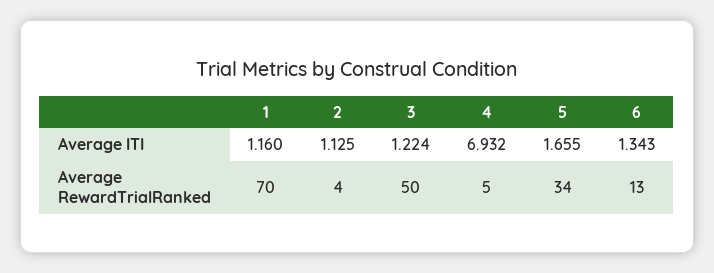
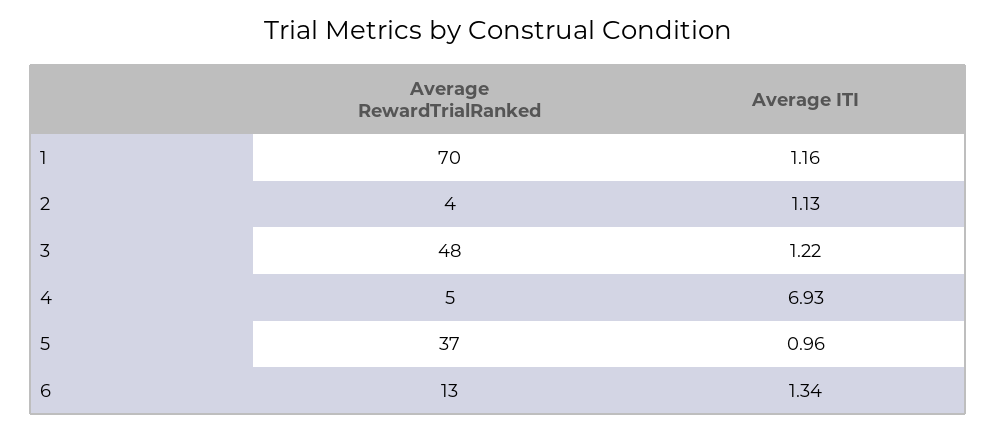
  {
    "1": {
      "Average ITI": 1.16,
      "Average RewardTrialRanked": 70
    },
    "2": {
      "Average ITI": 1.125,
      "Average RewardTrialRanked": 4
    },
    "3": {
      "Average ITI": 1.224,
-     "Average RewardTrialRanked": 50
+     "Average RewardTrialRanked": 48
    },
    "4": {
      "Average ITI": 6.932,
      "Average RewardTrialRanked": 5
    },
    "5": {
-     "Average ITI": 1.655,
+     "Average ITI": 0.96,
-     "Average RewardTrialRanked": 34
+     "Average RewardTrialRanked": 37
    },
    "6": {
      "Average ITI": 1.343,
      "Average RewardTrialRanked": 13
    }
  }

